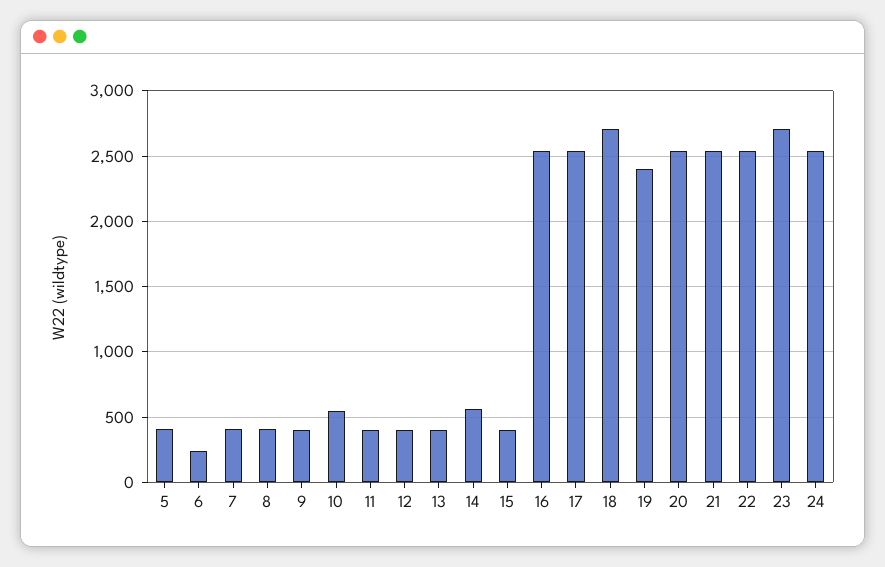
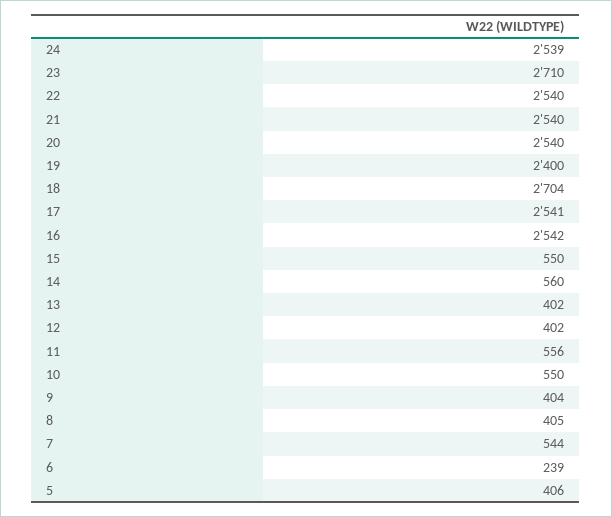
  {
    "5": 406,
    "6": 239,
-   "7": 400,
+   "7": 544,
    "8": 405,
    "9": 404,
    "10": 550,
-   "11": 400,
+   "11": 556,
    "12": 402,
    "13": 402,
    "14": 560,
-   "15": 400,
+   "15": 550,
    "16": 2542,
    "17": 2541,
    "18": 2704,
    "19": 2400,
    "20": 2540,
    "21": 2540,
    "22": 2540,
    "23": 2710,
    "24": 2539
  }

